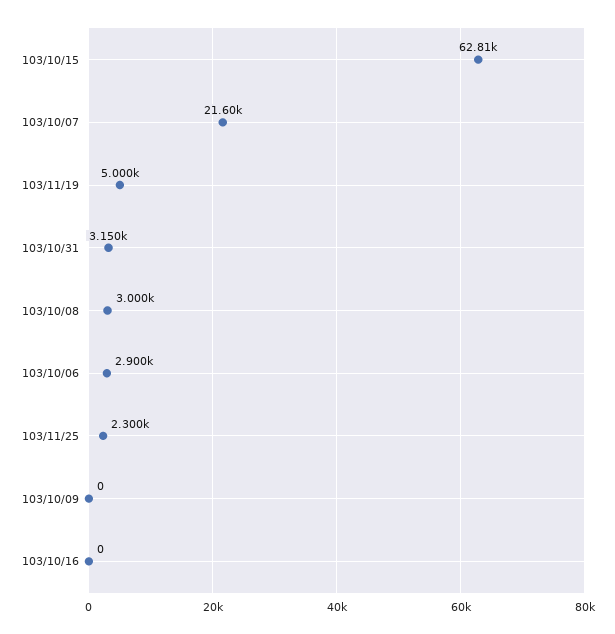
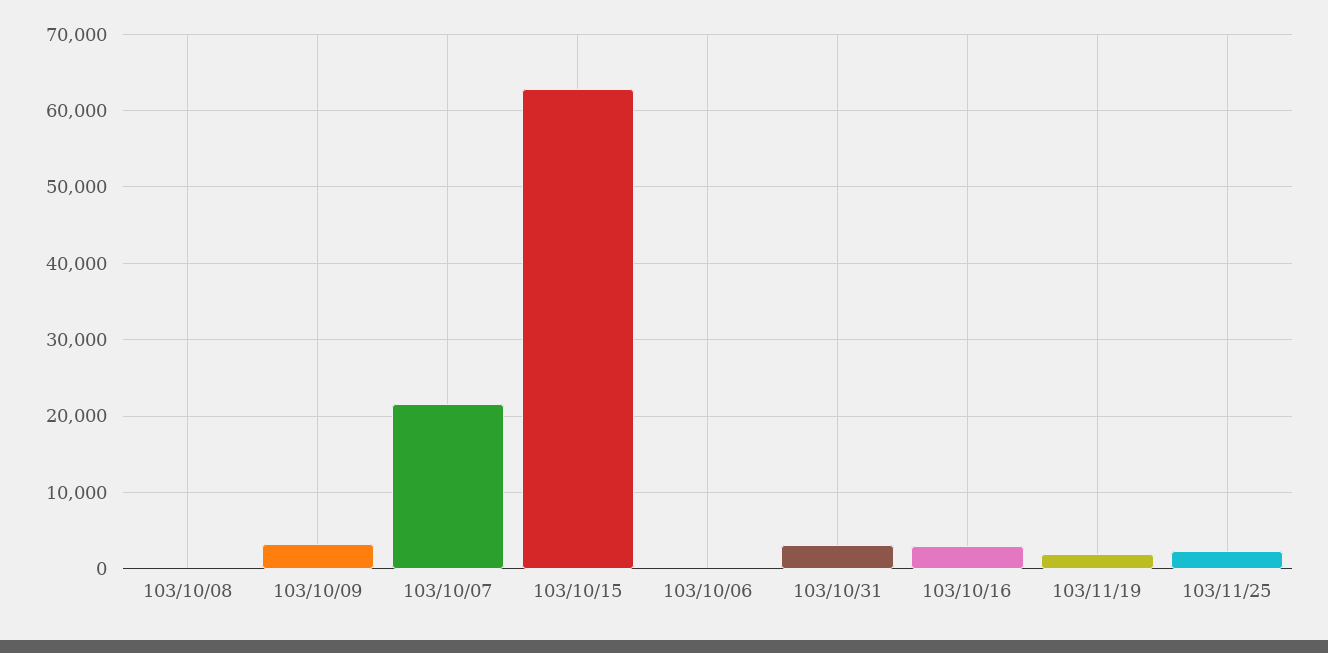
  {
    "103/10/15": 62810,
    "103/10/07": 21600,
-   "103/11/19": 5000,
+   "103/11/19": 2000,
    "103/10/31": 3150,
-   "103/10/08": 3000,
+   "103/10/08": 0,
-   "103/10/06": 2900,
+   "103/10/06": 0,
    "103/11/25": 2300,
-   "103/10/09": 0,
+   "103/10/09": 3000,
-   "103/10/16": 0
+   "103/10/16": 3000
  }

